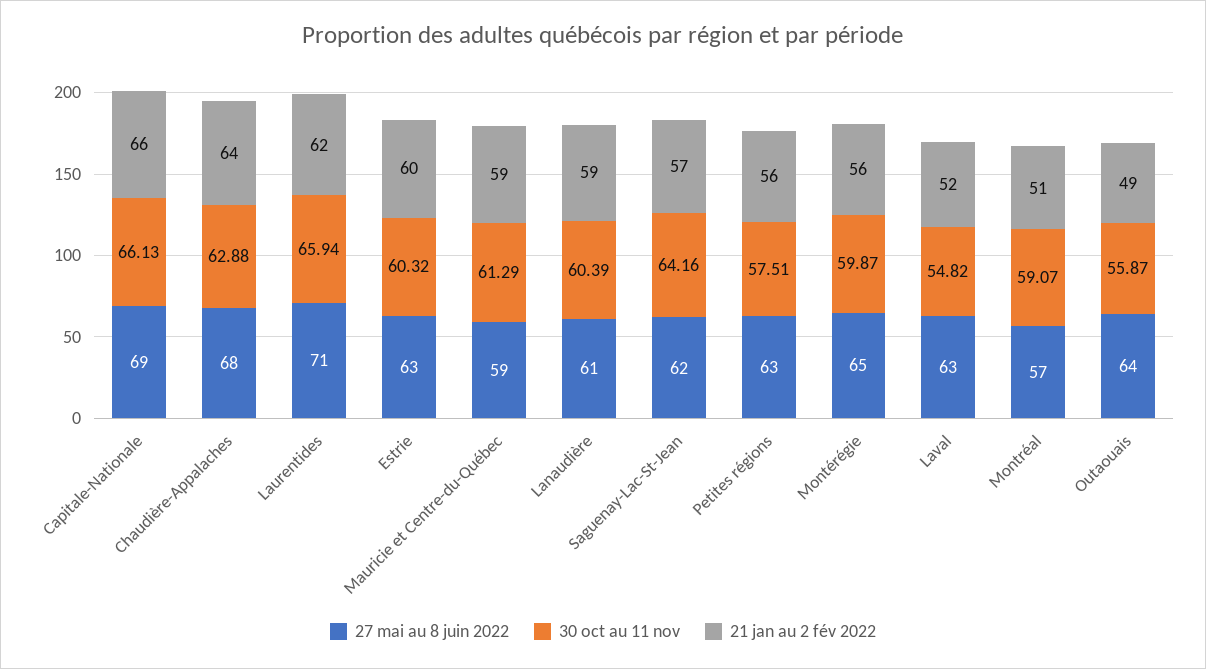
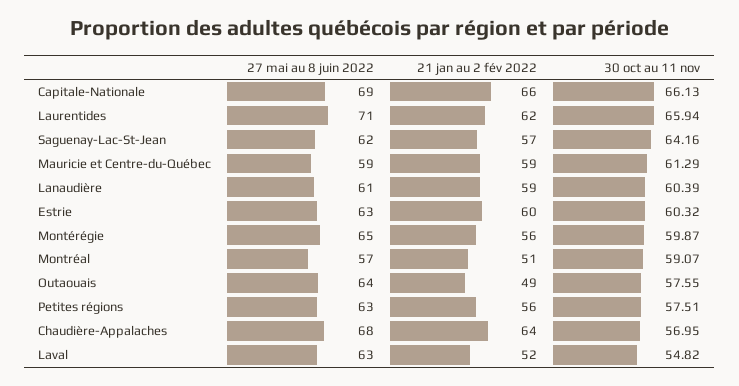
  {
    "27 mai au 8 juin 2022": {
      "Capitale-Nationale": 69,
      "Chaudière-Appalaches": 68,
      "Laurentides": 71,
      "Estrie": 63,
      "Mauricie et Centre-du-Québec": 59,
      "Lanaudière": 61,
      "Saguenay-Lac-St-Jean": 62,
      "Petites régions": 63,
      "Montérégie": 65,
      "Laval": 63,
      "Montréal": 57,
      "Outaouais": 64
    },
    "30 oct au 11 nov": {
      "Capitale-Nationale": 66.13,
-     "Chaudière-Appalaches": 62.88,
+     "Chaudière-Appalaches": 56.95,
      "Laurentides": 65.94,
      "Estrie": 60.32,
      "Mauricie et Centre-du-Québec": 61.29,
      "Lanaudière": 60.39,
      "Saguenay-Lac-St-Jean": 64.16,
      "Petites régions": 57.51,
      "Montérégie": 59.87,
      "Laval": 54.82,
      "Montréal": 59.07,
-     "Outaouais": 55.87
+     "Outaouais": 57.55
    },
    "21 jan au 2 fév 2022": {
      "Capitale-Nationale": 66,
      "Chaudière-Appalaches": 64,
      "Laurentides": 62,
      "Estrie": 60,
      "Mauricie et Centre-du-Québec": 59,
      "Lanaudière": 59,
      "Saguenay-Lac-St-Jean": 57,
      "Petites régions": 56,
      "Montérégie": 56,
      "Laval": 52,
      "Montréal": 51,
      "Outaouais": 49
    }
  }

